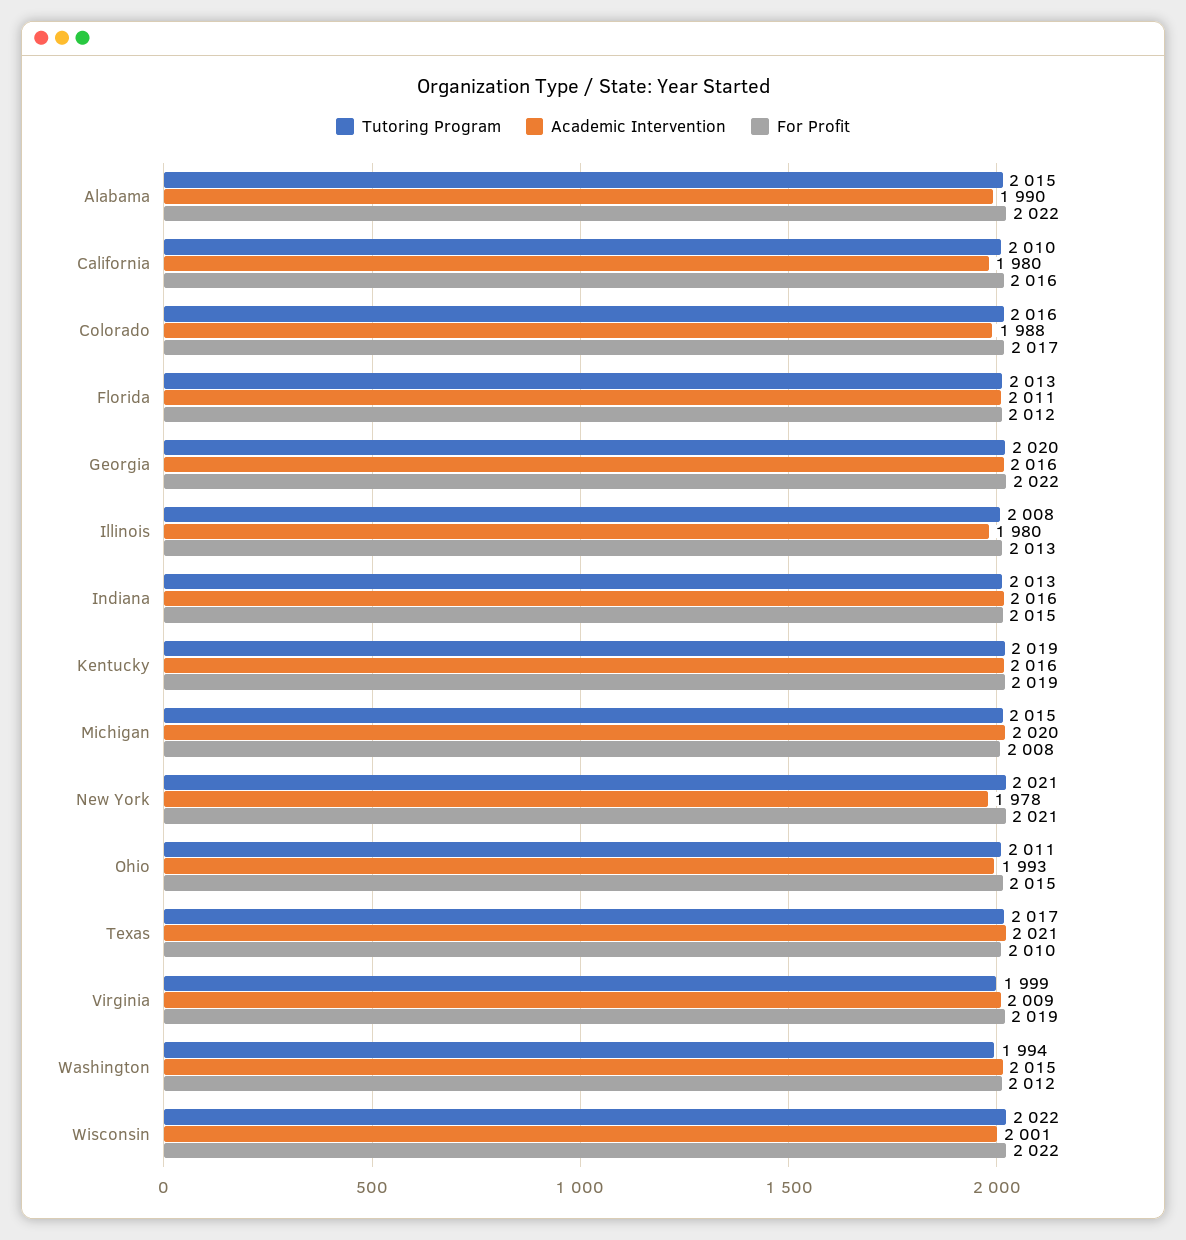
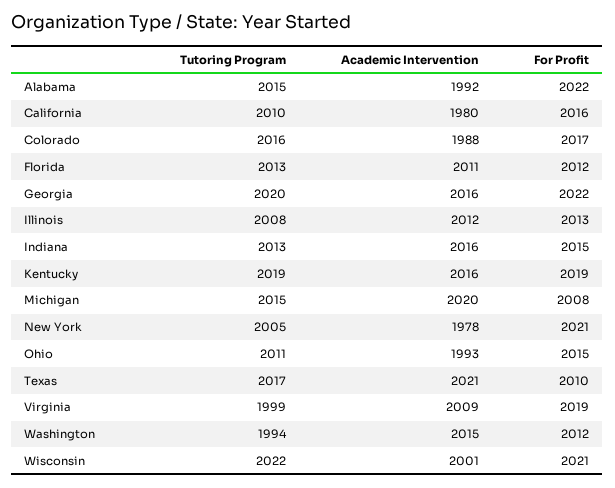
  {
    "Tutoring Program": {
      "Alabama": 2015,
      "California": 2010,
      "Colorado": 2016,
      "Florida": 2013,
      "Georgia": 2020,
      "Illinois": 2008,
      "Indiana": 2013,
      "Kentucky": 2019,
      "Michigan": 2015,
-     "New York": 2021,
+     "New York": 2005,
      "Ohio": 2011,
      "Texas": 2017,
      "Virginia": 1999,
      "Washington": 1994,
      "Wisconsin": 2022
    },
    "Academic Intervention": {
-     "Alabama": 1990,
+     "Alabama": 1992,
      "California": 1980,
      "Colorado": 1988,
      "Florida": 2011,
      "Georgia": 2016,
-     "Illinois": 1980,
+     "Illinois": 2012,
      "Indiana": 2016,
      "Kentucky": 2016,
      "Michigan": 2020,
      "New York": 1978,
      "Ohio": 1993,
      "Texas": 2021,
      "Virginia": 2009,
      "Washington": 2015,
      "Wisconsin": 2001
    },
    "For Profit": {
      "Alabama": 2022,
      "California": 2016,
      "Colorado": 2017,
      "Florida": 2012,
      "Georgia": 2022,
      "Illinois": 2013,
      "Indiana": 2015,
      "Kentucky": 2019,
      "Michigan": 2008,
      "New York": 2021,
      "Ohio": 2015,
      "Texas": 2010,
      "Virginia": 2019,
      "Washington": 2012,
-     "Wisconsin": 2022
+     "Wisconsin": 2021
    }
  }

